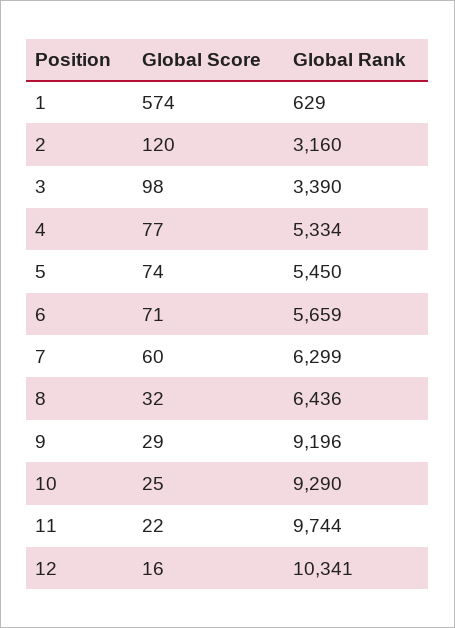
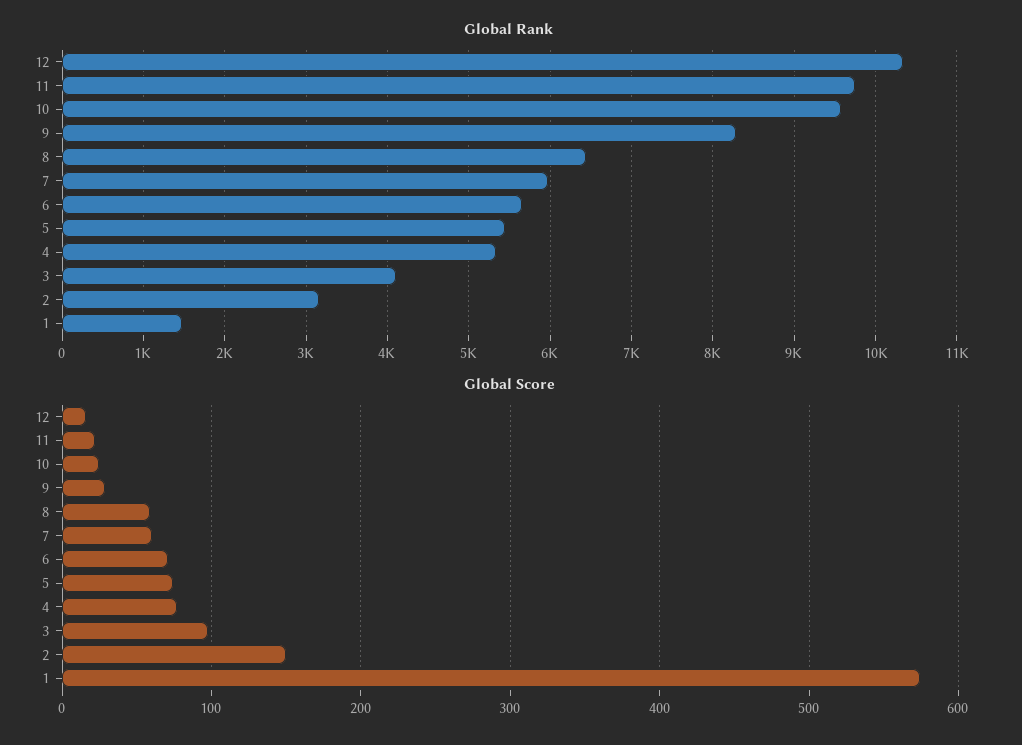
  {
    "Global Score": {
      "1": 574,
-     "2": 120,
+     "2": 150,
      "3": 98,
      "4": 77,
      "5": 74,
      "6": 71,
      "7": 60,
-     "8": 32,
+     "8": 60,
      "9": 29,
      "10": 25,
      "11": 22,
      "12": 16
    },
    "Global Rank": {
-     "1": 629,
+     "1": 1500,
      "2": 3160,
-     "3": 3390,
+     "3": 4100,
      "4": 5334,
      "5": 5450,
      "6": 5659,
-     "7": 6299,
+     "7": 6000,
      "8": 6436,
-     "9": 9196,
+     "9": 8300,
-     "10": 9290,
+     "10": 9600,
      "11": 9744,
      "12": 10341
    }
  }

